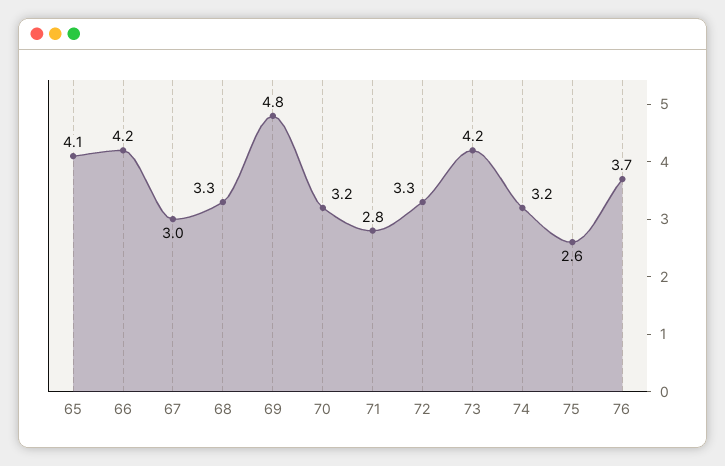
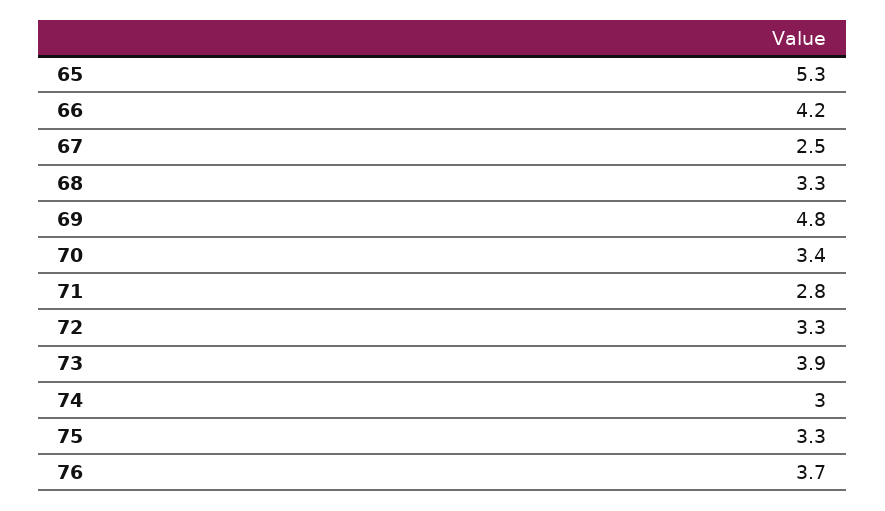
  {
-   "65": 4.1,
+   "65": 5.3,
    "66": 4.2,
-   "67": 3,
+   "67": 2.5,
    "68": 3.3,
    "69": 4.8,
-   "70": 3.2,
+   "70": 3.4,
    "71": 2.8,
    "72": 3.3,
-   "73": 4.2,
+   "73": 3.9,
-   "74": 3.2,
+   "74": 3,
-   "75": 2.6,
+   "75": 3.3,
    "76": 3.7
  }

